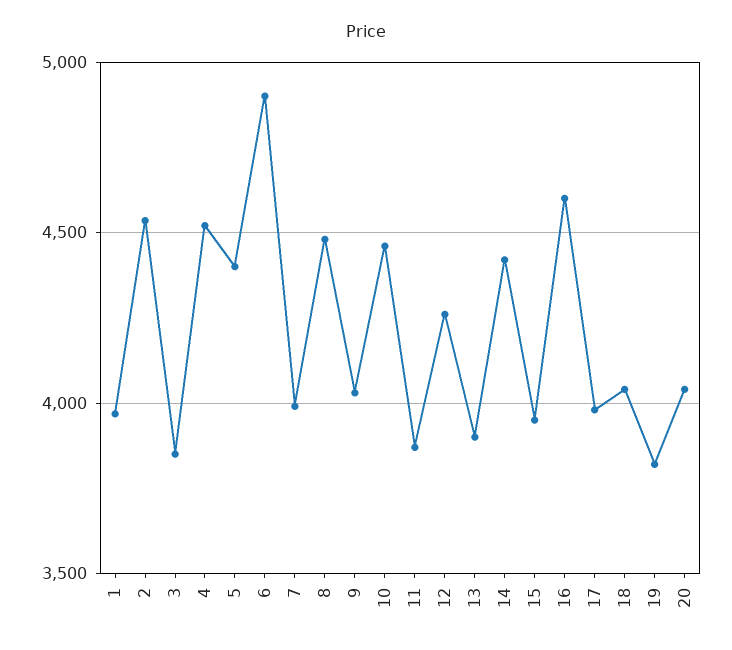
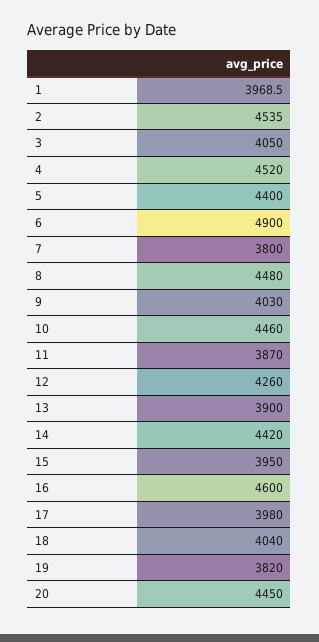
  {
    "1": 3968.5,
    "2": 4535,
-   "3": 3850,
+   "3": 4050,
    "4": 4520,
    "5": 4400,
    "6": 4900,
-   "7": 4000,
+   "7": 3800,
    "8": 4480,
    "9": 4030,
    "10": 4460,
    "11": 3870,
    "12": 4260,
    "13": 3900,
    "14": 4420,
    "15": 3950,
    "16": 4600,
    "17": 3980,
    "18": 4040,
    "19": 3820,
-   "20": 4050
+   "20": 4450
  }

